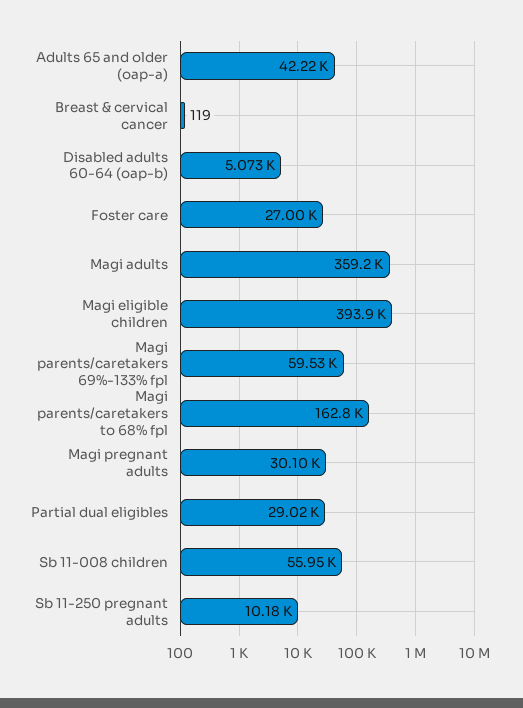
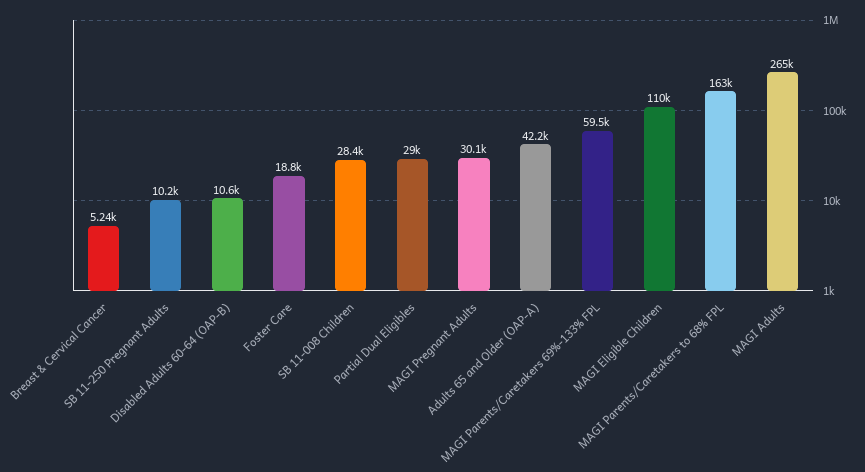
  {
    "Adults 65 and older (oap-a)": 42220,
-   "Breast & cervical cancer": 119,
+   "Breast & cervical cancer": 5240,
-   "Disabled adults 60-64 (oap-b)": 5073,
+   "Disabled adults 60-64 (oap-b)": 10600,
-   "Foster care": 27000,
+   "Foster care": 18800,
-   "Magi adults": 359200,
+   "Magi adults": 265000,
-   "Magi eligible children": 393900,
+   "Magi eligible children": 110000,
    "Magi parents/caretakers 69%-133% fpl": 59530,
    "Magi parents/caretakers to 68% fpl": 162800,
    "Magi pregnant adults": 30100,
    "Partial dual eligibles": 29020,
-   "Sb 11-008 children": 55950,
+   "Sb 11-008 children": 28400,
    "Sb 11-250 pregnant adults": 10180
  }

